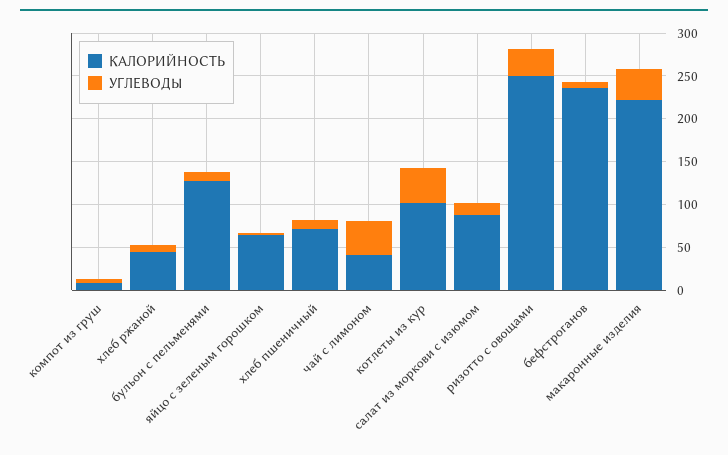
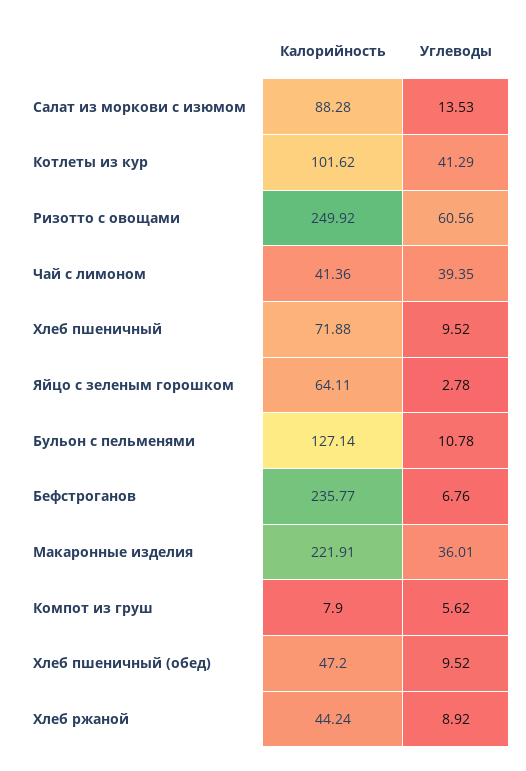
  {
    "КАЛОРИЙНОСТЬ": {
      "компот из груш": 7.9,
      "хлеб ржаной": 44.24,
      "бульон с пельменями": 127.14,
      "яйцо с зеленым горошком": 64.11,
      "хлеб пшеничный": 71.88,
      "чай с лимоном": 41.36,
      "котлеты из кур": 101.62,
      "салат из моркови с изюмом": 88.28,
      "ризотто с овощами": 249.92,
      "бефстроганов": 235.77,
-     "макаронные изделия": 221.91
+     "макаронные изделия": 221.91,
+     "Хлеб пшеничный (обед)": 47.2
    },
    "УГЛЕВОДЫ": {
      "компот из груш": 5.62,
      "хлеб ржаной": 8.92,
      "бульон с пельменями": 10.78,
      "яйцо с зеленым горошком": 2.78,
      "хлеб пшеничный": 9.52,
      "чай с лимоном": 39.35,
      "котлеты из кур": 41.29,
      "салат из моркови с изюмом": 13.53,
-     "ризотто с овощами": 30,
+     "ризотто с овощами": 60.56,
      "бефстроганов": 6.76,
-     "макаронные изделия": 36.01
+     "макаронные изделия": 36.01,
+     "Хлеб пшеничный (обед)": 9.52
    }
  }

